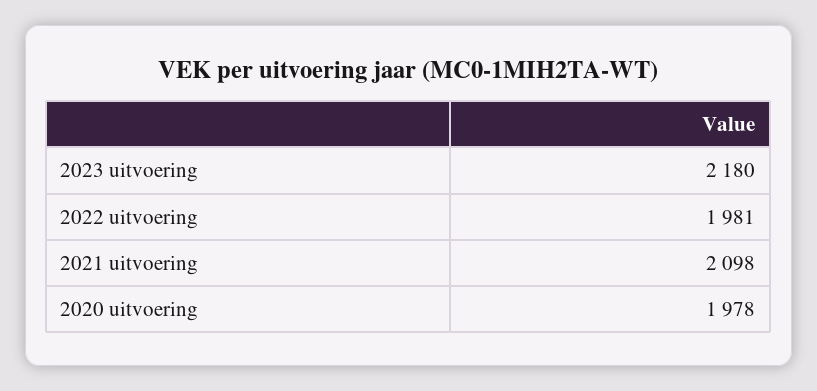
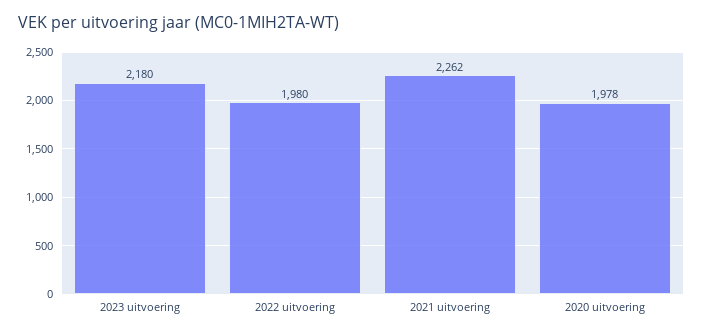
  {
    "2023 uitvoering": 2180,
-   "2022 uitvoering": 1981,
+   "2022 uitvoering": 1980,
-   "2021 uitvoering": 2098,
+   "2021 uitvoering": 2262,
    "2020 uitvoering": 1978
  }

